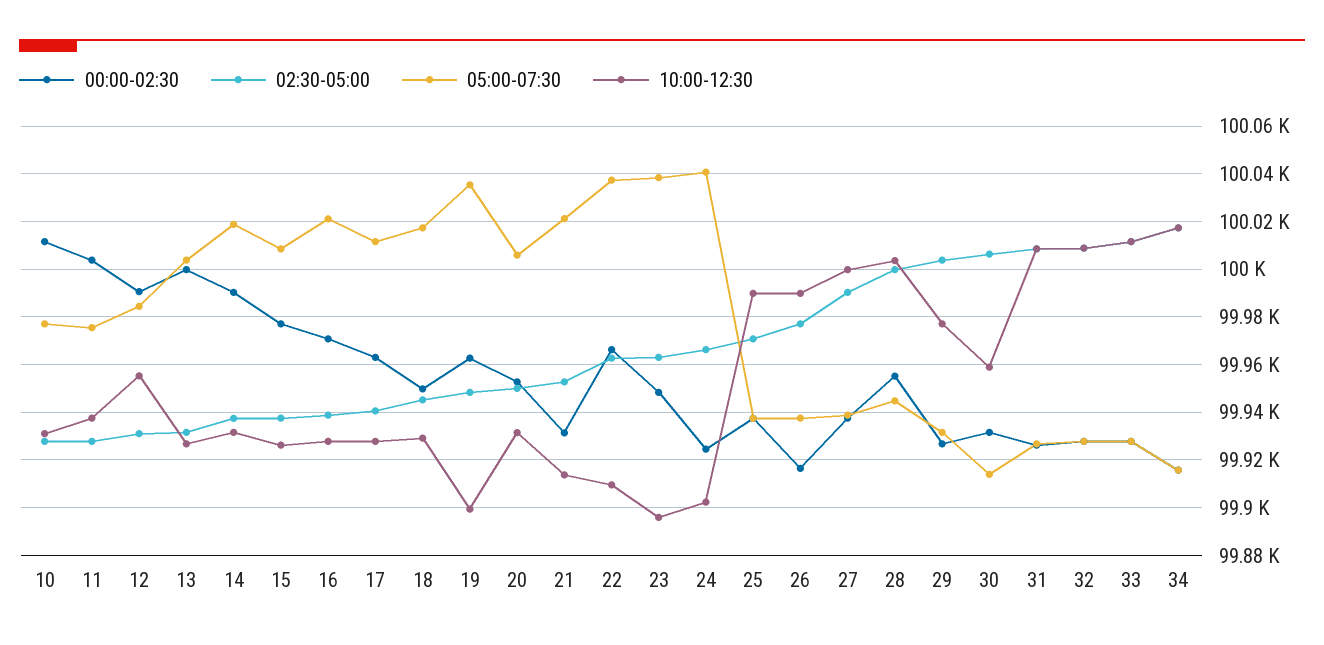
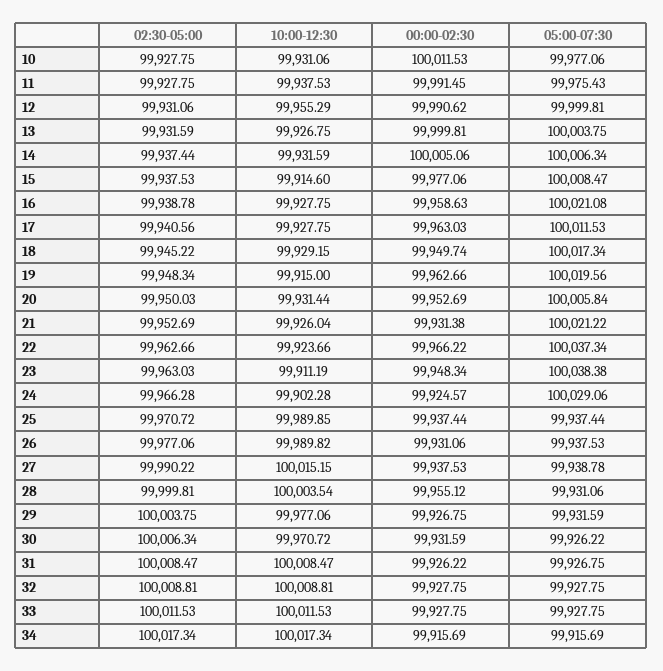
  {
    "00:00-02:30": {
      "10": 100011.53,
-     "11": 100005,
+     "11": 99991.45,
      "12": 99990.62,
      "13": 99999.81,
-     "14": 99990,
+     "14": 100005.06,
      "15": 99977.06,
-     "16": 99970,
+     "16": 99958.63,
      "17": 99963.03,
      "18": 99949.74,
      "19": 99962.66,
      "20": 99952.69,
      "21": 99931.38,
      "22": 99966.22,
      "23": 99948.34,
      "24": 99924.57,
      "25": 99937.44,
-     "26": 99915,
+     "26": 99931.06,
      "27": 99937.53,
      "28": 99955.12,
      "29": 99926.75,
      "30": 99931.59,
      "31": 99926.22,
      "32": 99927.75,
      "33": 99927.75,
      "34": 99915.69
    },
    "02:30-05:00": {
      "10": 99927.75,
      "11": 99927.75,
      "12": 99931.06,
      "13": 99931.59,
      "14": 99937.44,
      "15": 99937.53,
      "16": 99938.78,
      "17": 99940.56,
      "18": 99945.22,
      "19": 99948.34,
      "20": 99950.03,
      "21": 99952.69,
      "22": 99962.66,
      "23": 99963.03,
      "24": 99966.28,
      "25": 99970.72,
      "26": 99977.06,
      "27": 99990.22,
      "28": 99999.81,
      "29": 100003.75,
      "30": 100006.34,
      "31": 100008.47,
      "32": 100008.81,
      "33": 100011.53,
      "34": 100017.34
    },
    "05:00-07:30": {
      "10": 99977.06,
      "11": 99975.43,
-     "12": 99985,
+     "12": 99999.81,
      "13": 100003.75,
-     "14": 100020,
+     "14": 100006.34,
      "15": 100008.47,
      "16": 100021.08,
      "17": 100011.53,
      "18": 100017.34,
-     "19": 100035,
+     "19": 100019.56,
      "20": 100005.84,
      "21": 100021.22,
      "22": 100037.34,
      "23": 100038.38,
-     "24": 100040,
+     "24": 100029.06,
      "25": 99937.44,
      "26": 99937.53,
      "27": 99938.78,
-     "28": 99945,
+     "28": 99931.06,
      "29": 99931.59,
-     "30": 99915,
+     "30": 99926.22,
      "31": 99926.75,
      "32": 99927.75,
      "33": 99927.75,
      "34": 99915.69
    },
    "10:00-12:30": {
      "10": 99931.06,
      "11": 99937.53,
      "12": 99955.29,
      "13": 99926.75,
      "14": 99931.59,
-     "15": 99925,
+     "15": 99914.6,
      "16": 99927.75,
      "17": 99927.75,
      "18": 99929.15,
-     "19": 99900,
+     "19": 99915,
      "20": 99931.44,
-     "21": 99915,
+     "21": 99926.04,
-     "22": 99910,
+     "22": 99923.66,
-     "23": 99895,
+     "23": 99911.19,
      "24": 99902.28,
      "25": 99989.85,
      "26": 99989.82,
-     "27": 100000,
+     "27": 100015.15,
      "28": 100003.54,
      "29": 99977.06,
-     "30": 99960,
+     "30": 99970.72,
      "31": 100008.47,
      "32": 100008.81,
      "33": 100011.53,
      "34": 100017.34
    }
  }

